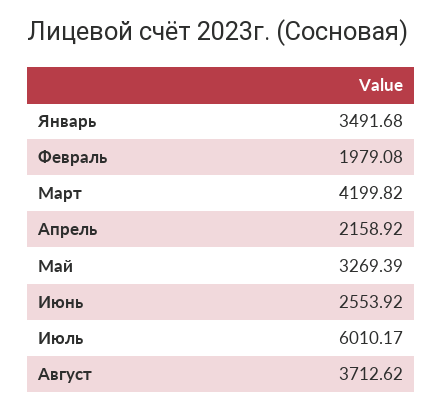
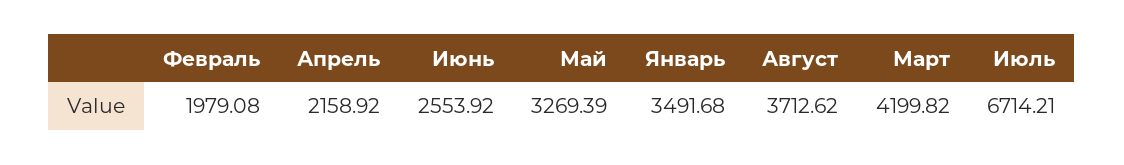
  {
    "Январь": 3491.68,
    "Февраль": 1979.08,
    "Март": 4199.82,
    "Апрель": 2158.92,
    "Май": 3269.39,
    "Июнь": 2553.92,
-   "Июль": 6010.17,
+   "Июль": 6714.21,
    "Август": 3712.62
  }

